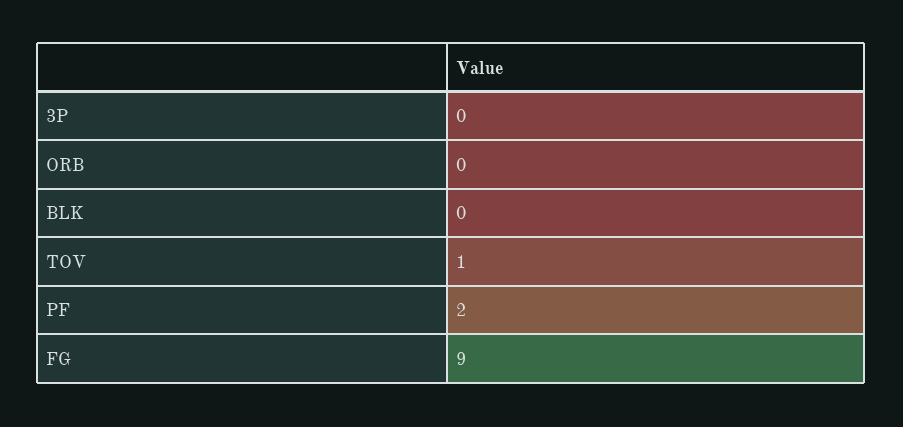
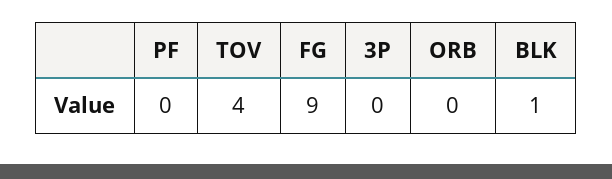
  {
    "3P": 0,
    "ORB": 0,
-   "BLK": 0,
+   "BLK": 1,
-   "TOV": 1,
+   "TOV": 4,
-   "PF": 2,
+   "PF": 0,
    "FG": 9
  }

